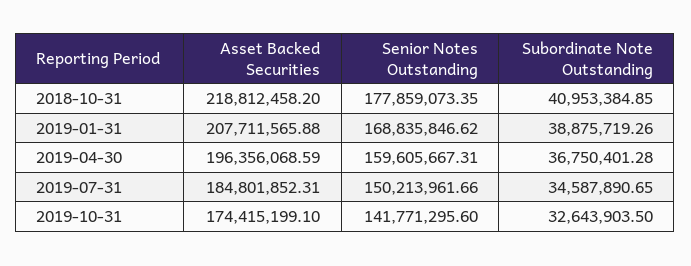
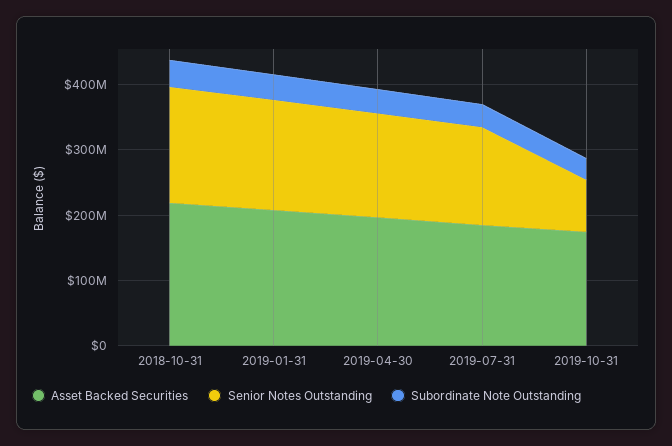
  {
    "Asset Backed Securities": {
      "2018-10-31": 218812458.2,
      "2019-01-31": 207711565.88,
      "2019-04-30": 196356068.59,
      "2019-07-31": 184801852.31,
      "2019-10-31": 174415199.1
    },
    "Senior Notes Outstanding": {
      "2018-10-31": 177859073.35,
      "2019-01-31": 168835846.62,
      "2019-04-30": 159605667.31,
      "2019-07-31": 150213961.66,
-     "2019-10-31": 141771295.6
+     "2019-10-31": 80000000
    },
    "Subordinate Note Outstanding": {
      "2018-10-31": 40953384.85,
      "2019-01-31": 38875719.26,
      "2019-04-30": 36750401.28,
      "2019-07-31": 34587890.65,
      "2019-10-31": 32643903.5
    }
  }

